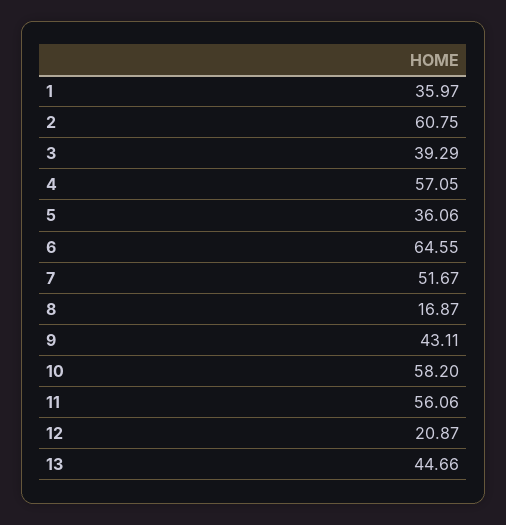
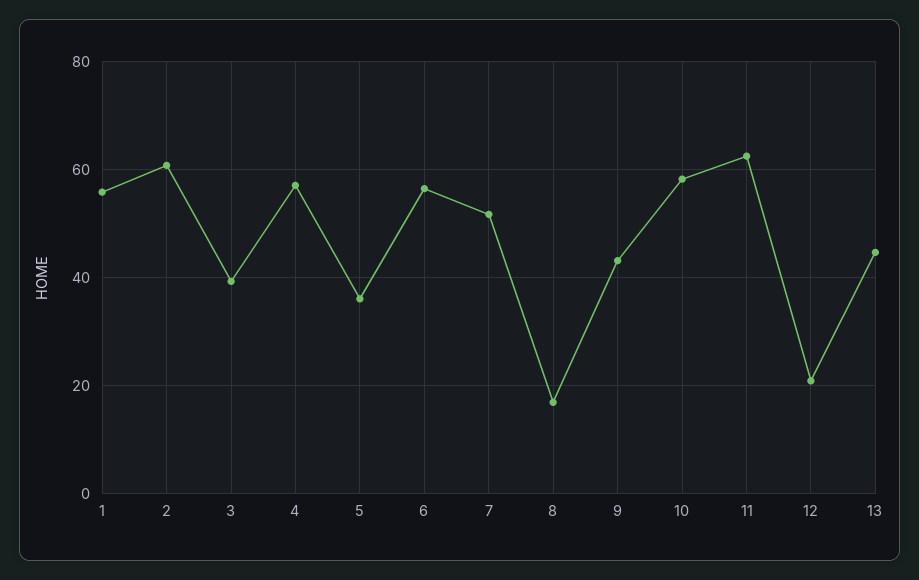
  {
-   "1": 35.97,
+   "1": 56,
    "2": 60.75,
    "3": 39.29,
    "4": 57.05,
    "5": 36.06,
-   "6": 64.55,
+   "6": 56,
    "7": 51.67,
    "8": 16.87,
    "9": 43.11,
    "10": 58.2,
-   "11": 56.06,
+   "11": 62,
    "12": 20.87,
    "13": 44.66
  }

